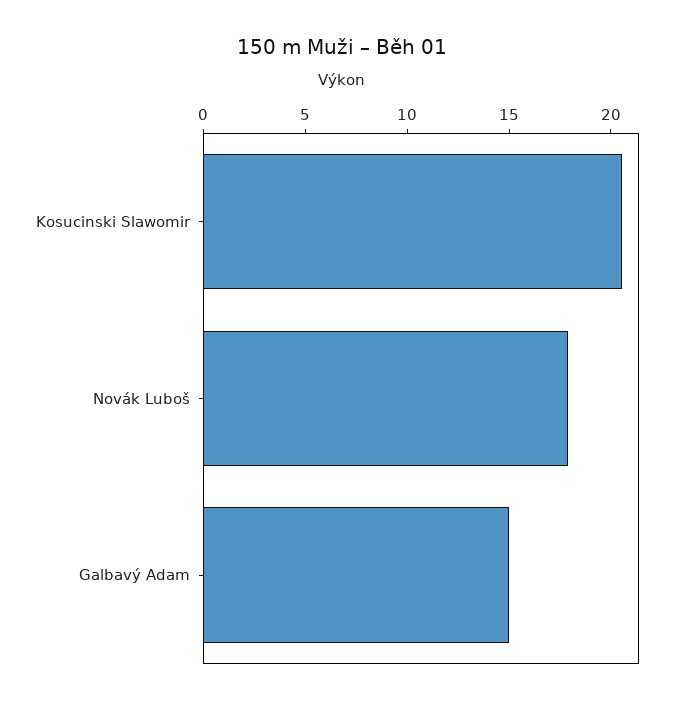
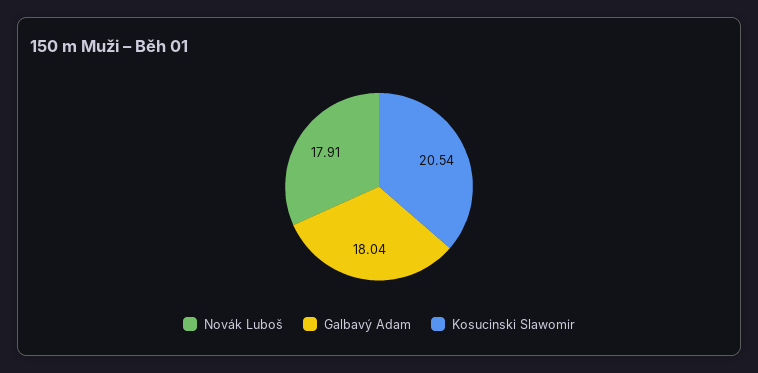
  {
    "Kosucinski Slawomir": 20.54,
    "Novák Luboš": 17.91,
-   "Galbavý Adam": 15
+   "Galbavý Adam": 18.04
  }

